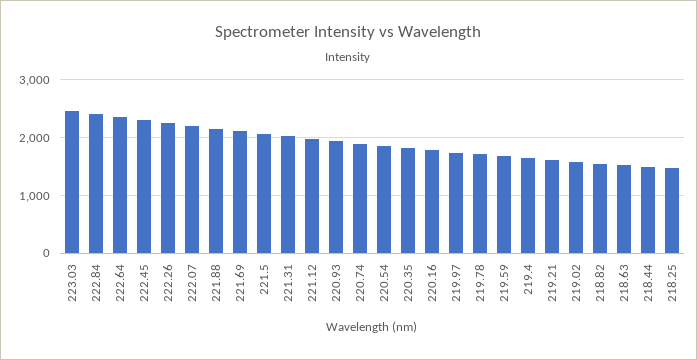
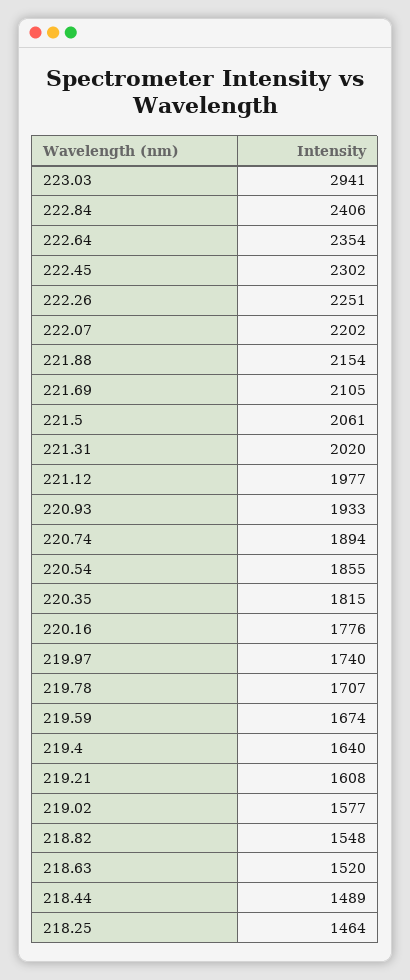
  {
-   "223.03": 2400,
+   "223.03": 2941,
    "222.84": 2406,
    "222.64": 2354,
    "222.45": 2302,
    "222.26": 2251,
    "222.07": 2202,
    "221.88": 2154,
    "221.69": 2105,
    "221.5": 2061,
    "221.31": 2020,
    "221.12": 1977,
    "220.93": 1933,
    "220.74": 1894,
    "220.54": 1855,
    "220.35": 1815,
    "220.16": 1776,
    "219.97": 1740,
    "219.78": 1707,
    "219.59": 1674,
    "219.4": 1640,
    "219.21": 1608,
    "219.02": 1577,
    "218.82": 1548,
    "218.63": 1520,
    "218.44": 1489,
    "218.25": 1464
  }

